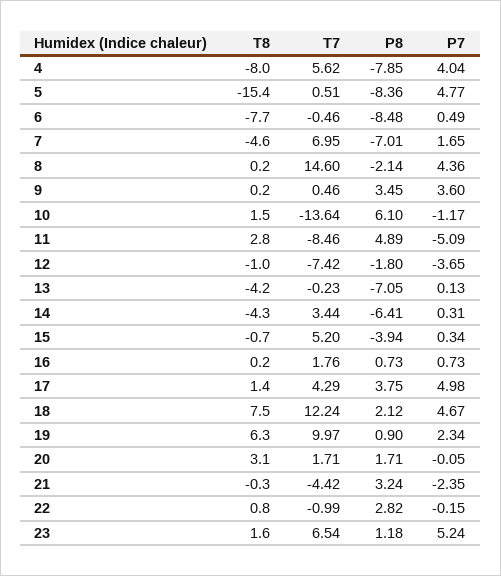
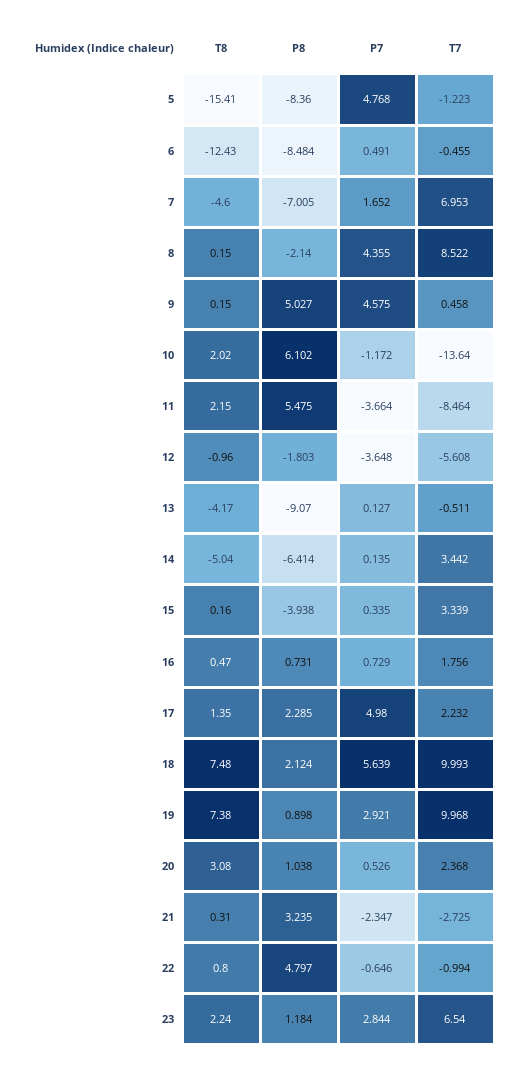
  {
    "T8": {
-     "4": -8,
      "5": -15.41,
-     "6": -7.7,
+     "6": -12.43,
      "7": -4.6,
      "8": 0.15,
      "9": 0.15,
-     "10": 1.5,
+     "10": 2.02,
-     "11": 2.8,
+     "11": 2.15,
      "12": -0.96,
      "13": -4.17,
-     "14": -4.3,
+     "14": -5.04,
-     "15": -0.7,
+     "15": 0.16,
-     "16": 0.2,
+     "16": 0.47,
      "17": 1.35,
      "18": 7.48,
-     "19": 6.3,
+     "19": 7.38,
      "20": 3.08,
-     "21": -0.3,
+     "21": 0.31,
      "22": 0.8,
-     "23": 1.6
+     "23": 2.24
    },
    "T7": {
-     "4": 5.62,
-     "5": 0.51,
+     "5": -1.223,
      "6": -0.455,
      "7": 6.953,
-     "8": 14.6,
+     "8": 8.522,
      "9": 0.458,
      "10": -13.64,
      "11": -8.464,
-     "12": -7.42,
+     "12": -5.608,
-     "13": -0.23,
+     "13": -0.511,
      "14": 3.442,
-     "15": 5.2,
+     "15": 3.339,
      "16": 1.756,
-     "17": 4.29,
+     "17": 2.232,
-     "18": 12.24,
+     "18": 9.993,
      "19": 9.968,
-     "20": 1.71,
+     "20": 2.368,
-     "21": -4.42,
+     "21": -2.725,
      "22": -0.994,
      "23": 6.54
    },
    "P8": {
-     "4": -7.85,
      "5": -8.36,
      "6": -8.484,
      "7": -7.005,
      "8": -2.14,
-     "9": 3.45,
+     "9": 5.027,
      "10": 6.102,
-     "11": 4.89,
+     "11": 5.475,
      "12": -1.803,
-     "13": -7.05,
+     "13": -9.07,
      "14": -6.414,
      "15": -3.938,
      "16": 0.731,
-     "17": 3.75,
+     "17": 2.285,
      "18": 2.124,
      "19": 0.898,
-     "20": 1.71,
+     "20": 1.038,
      "21": 3.235,
-     "22": 2.82,
+     "22": 4.797,
      "23": 1.184
    },
    "P7": {
-     "4": 4.04,
      "5": 4.768,
      "6": 0.491,
      "7": 1.652,
      "8": 4.355,
-     "9": 3.6,
+     "9": 4.575,
      "10": -1.172,
-     "11": -5.09,
+     "11": -3.664,
      "12": -3.648,
      "13": 0.127,
-     "14": 0.31,
+     "14": 0.135,
      "15": 0.335,
      "16": 0.729,
      "17": 4.98,
-     "18": 4.67,
+     "18": 5.639,
-     "19": 2.34,
+     "19": 2.921,
-     "20": -0.05,
+     "20": 0.526,
      "21": -2.347,
-     "22": -0.15,
+     "22": -0.646,
-     "23": 5.24
+     "23": 2.844
    }
  }

